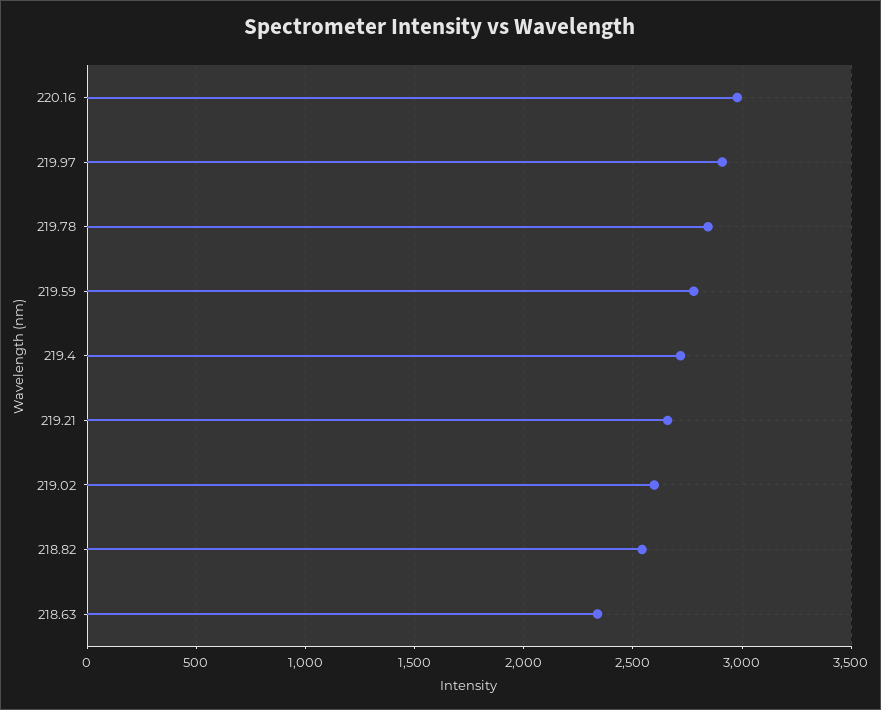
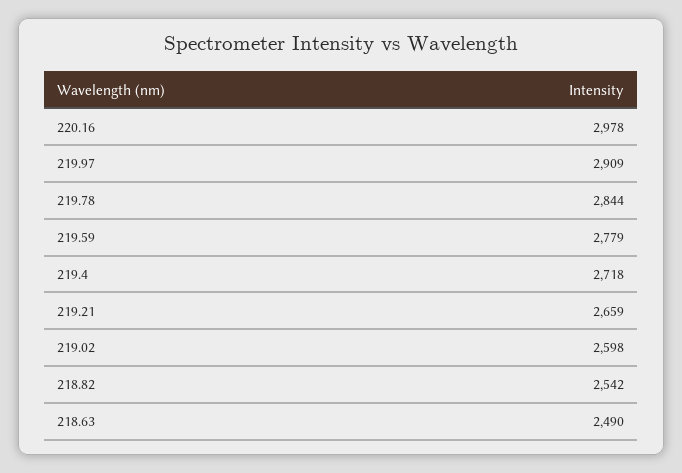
  {
    "220.16": 2978,
    "219.97": 2909,
    "219.78": 2844,
    "219.59": 2779,
    "219.4": 2718,
    "219.21": 2659,
    "219.02": 2598,
    "218.82": 2542,
-   "218.63": 2350
+   "218.63": 2490
  }

